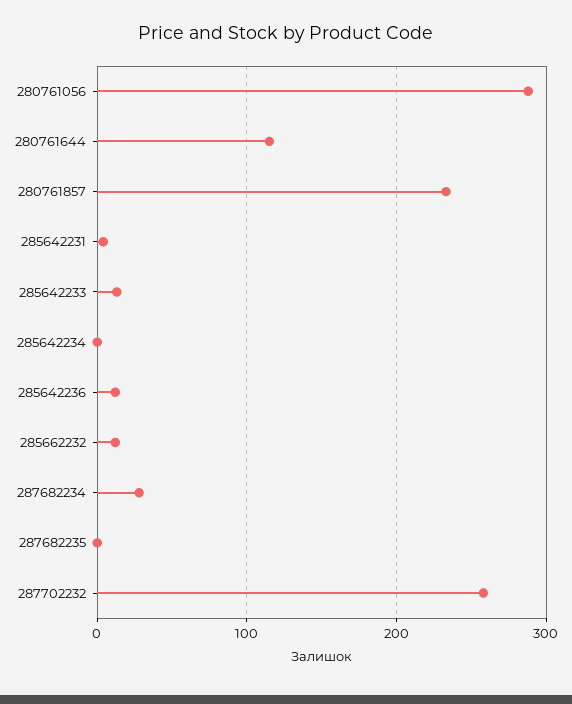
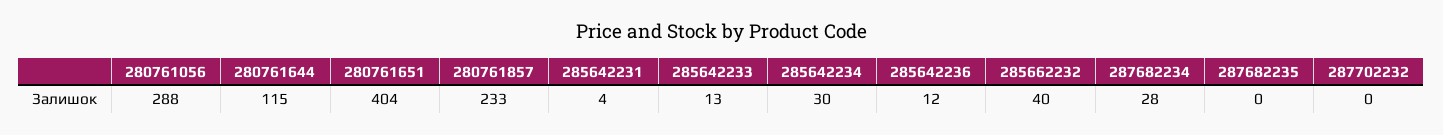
  {
    "280761056": 288,
    "280761644": 115,
    "280761857": 233,
    "285642231": 4,
    "285642233": 13,
-   "285642234": 0,
+   "285642234": 30,
    "285642236": 12,
-   "285662232": 10,
+   "285662232": 40,
    "287682234": 28,
    "287682235": 0,
-   "287702232": 260
+   "287702232": 0,
+   "280761651": 404
  }

